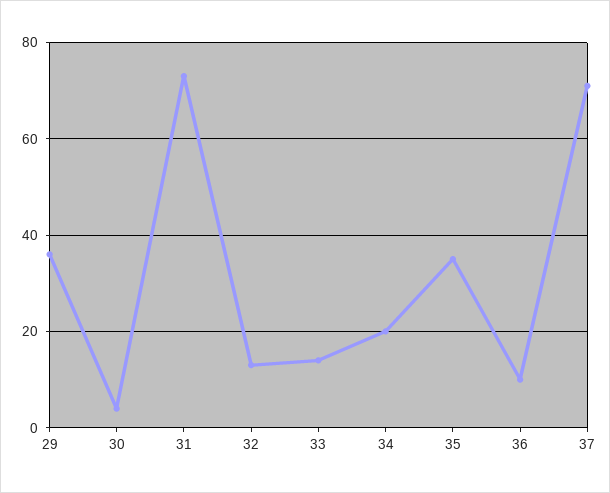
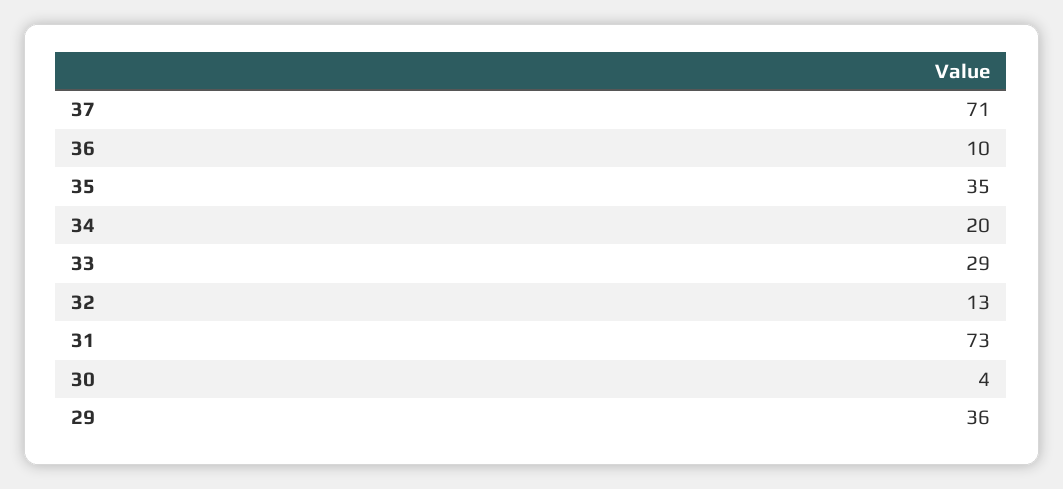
  {
    "29": 36,
    "30": 4,
    "31": 73,
    "32": 13,
-   "33": 15,
+   "33": 29,
    "34": 20,
    "35": 35,
    "36": 10,
    "37": 71
  }

